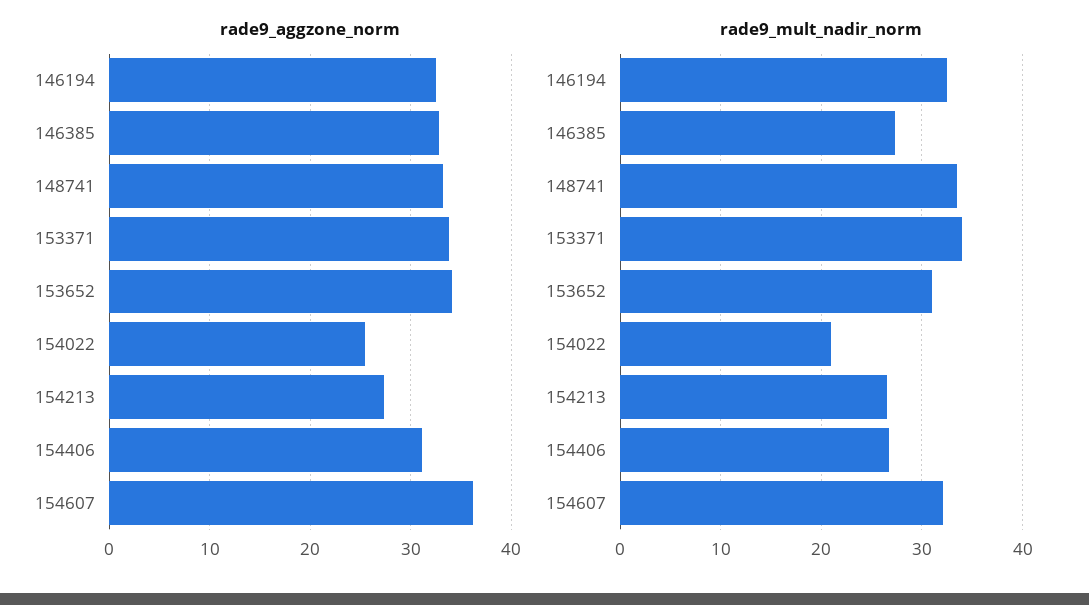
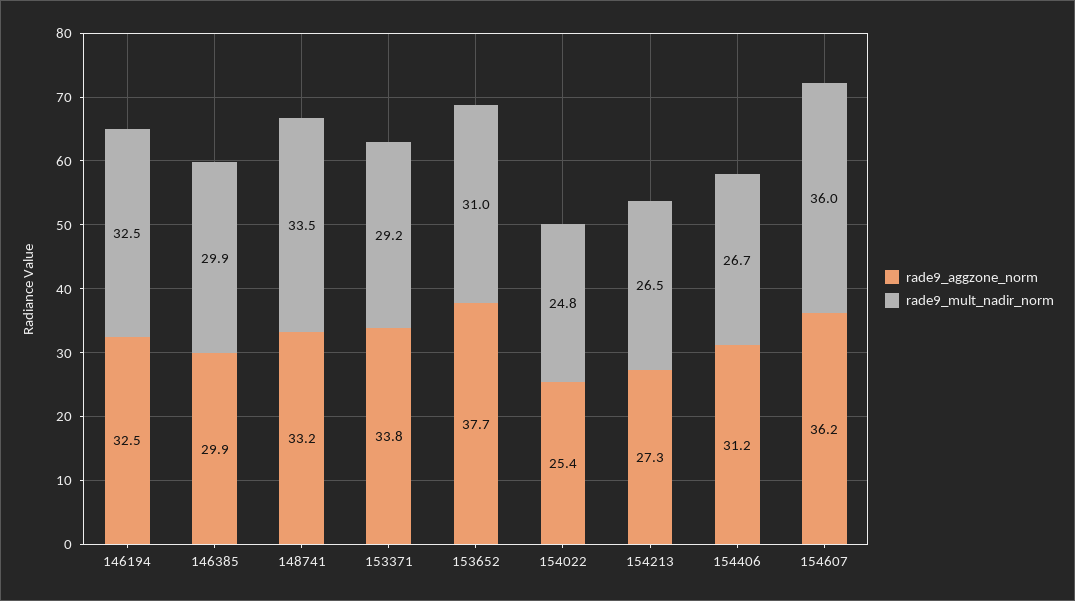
  {
    "rade9_aggzone_norm": {
      "146194": 32.5,
-     "146385": 33,
+     "146385": 29.9,
      "148741": 33.2,
      "153371": 33.8,
-     "153652": 34,
+     "153652": 37.7,
      "154022": 25.4,
      "154213": 27.3,
      "154406": 31.2,
      "154607": 36.2
    },
    "rade9_mult_nadir_norm": {
      "146194": 32.5,
-     "146385": 27,
+     "146385": 29.9,
      "148741": 33.5,
-     "153371": 34,
+     "153371": 29.2,
      "153652": 31,
-     "154022": 21,
+     "154022": 24.8,
      "154213": 26.5,
      "154406": 26.7,
-     "154607": 32
+     "154607": 36
    }
  }

